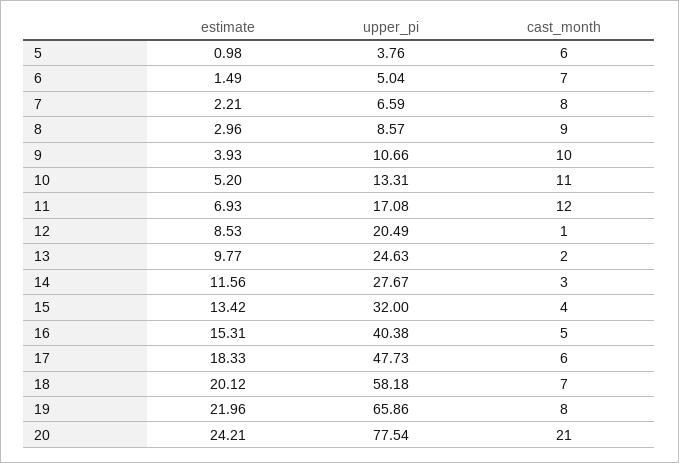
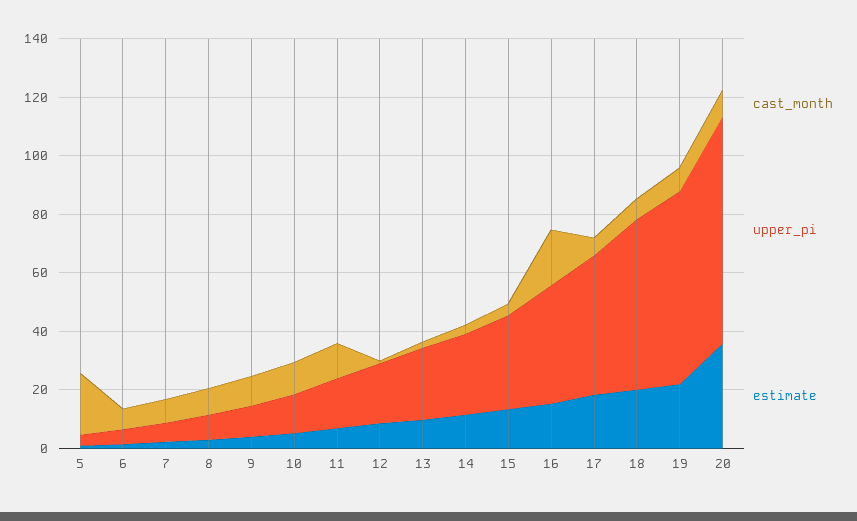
  {
    "estimate": {
      "5": 0.98,
      "6": 1.49,
      "7": 2.21,
      "8": 2.96,
      "9": 3.93,
      "10": 5.2,
      "11": 6.93,
      "12": 8.53,
      "13": 9.77,
      "14": 11.56,
      "15": 13.42,
      "16": 15.31,
      "17": 18.33,
      "18": 20.12,
      "19": 21.96,
-     "20": 24.21
+     "20": 35
    },
    "upper_pi": {
      "5": 3.76,
      "6": 5.04,
      "7": 6.59,
      "8": 8.57,
      "9": 10.66,
      "10": 13.31,
      "11": 17.08,
      "12": 20.49,
      "13": 24.63,
      "14": 27.67,
      "15": 32,
      "16": 40.38,
      "17": 47.73,
      "18": 58.18,
      "19": 65.86,
      "20": 77.54
    },
    "cast_month": {
-     "5": 6,
+     "5": 20,
      "6": 7,
      "7": 8,
      "8": 9,
      "9": 10,
      "10": 11,
      "11": 12,
      "12": 1,
      "13": 2,
      "14": 3,
      "15": 4,
-     "16": 5,
+     "16": 20,
      "17": 6,
      "18": 7,
      "19": 8,
-     "20": 21
+     "20": 10
    }
  }

